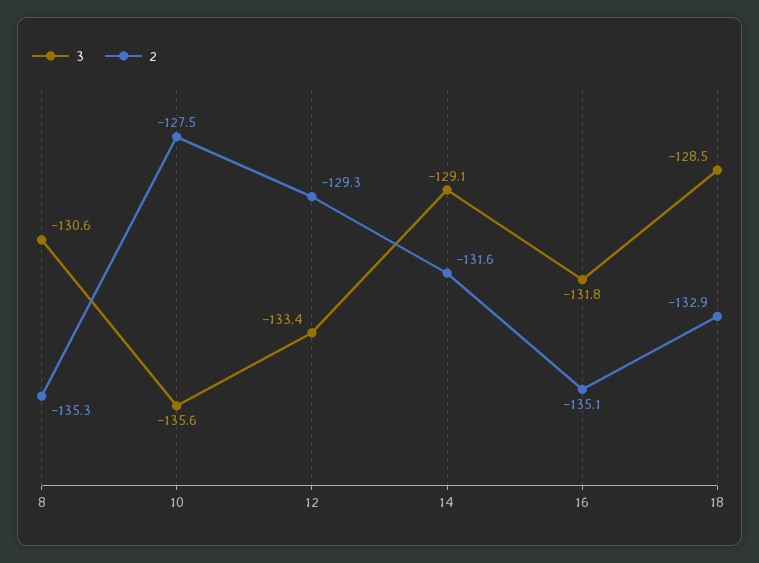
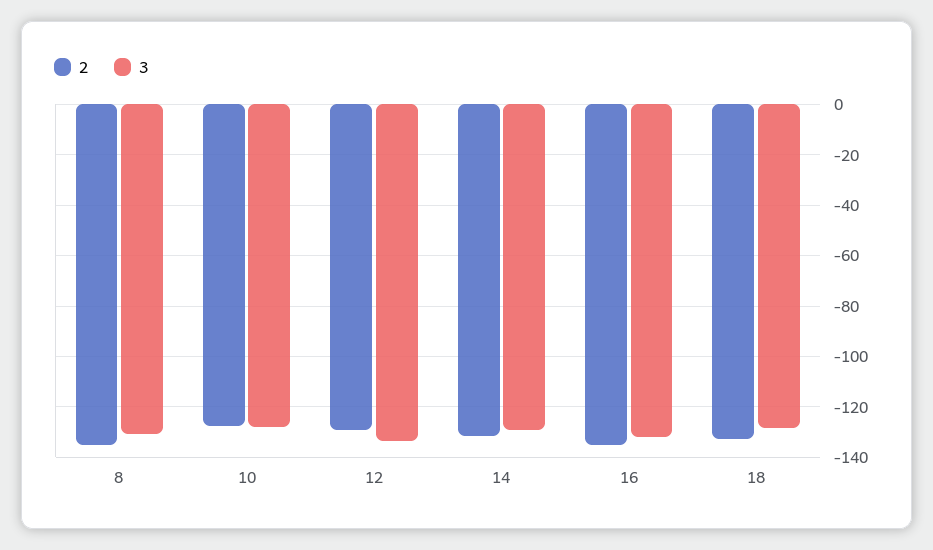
  {
    "3": {
      "8": -130.6,
-     "10": -135.6,
+     "10": -127.5,
      "12": -133.4,
      "14": -129.1,
      "16": -131.8,
      "18": -128.5
    },
    "2": {
      "8": -135.3,
      "10": -127.5,
      "12": -129.3,
      "14": -131.6,
      "16": -135.1,
      "18": -132.9
    }
  }

